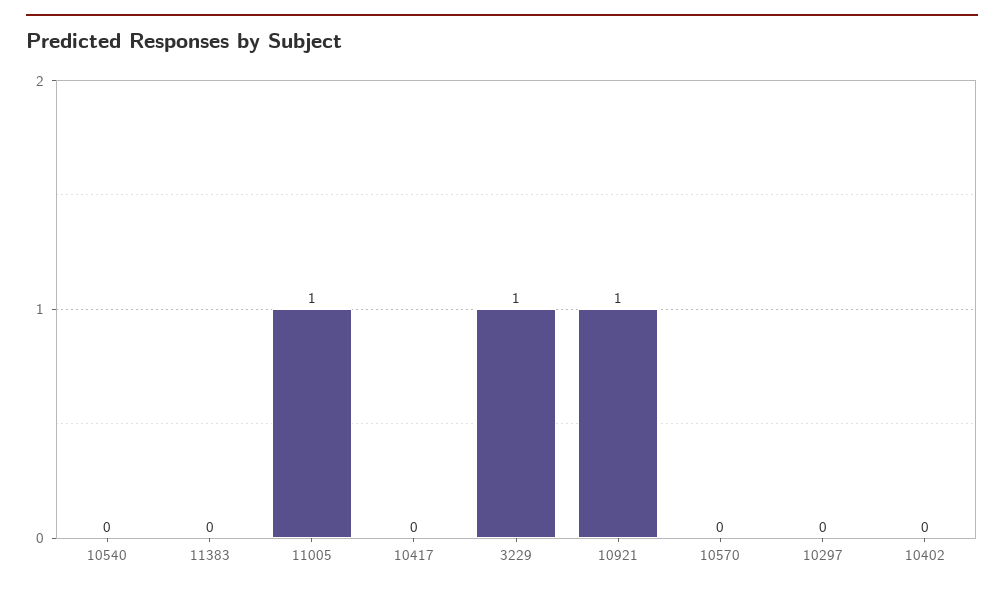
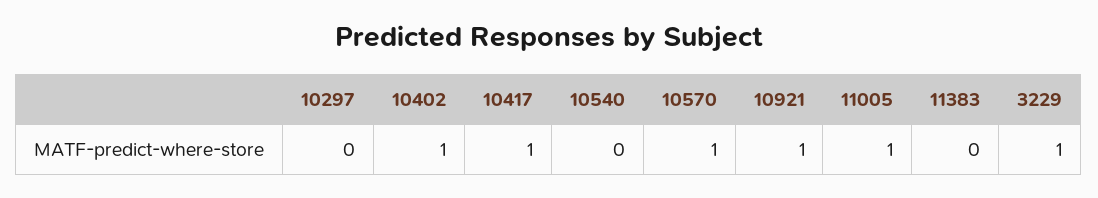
  {
    "10540": 0,
    "11383": 0,
    "11005": 1,
-   "10417": 0,
+   "10417": 1,
    "3229": 1,
    "10921": 1,
-   "10570": 0,
+   "10570": 1,
    "10297": 0,
-   "10402": 0
+   "10402": 1
  }

